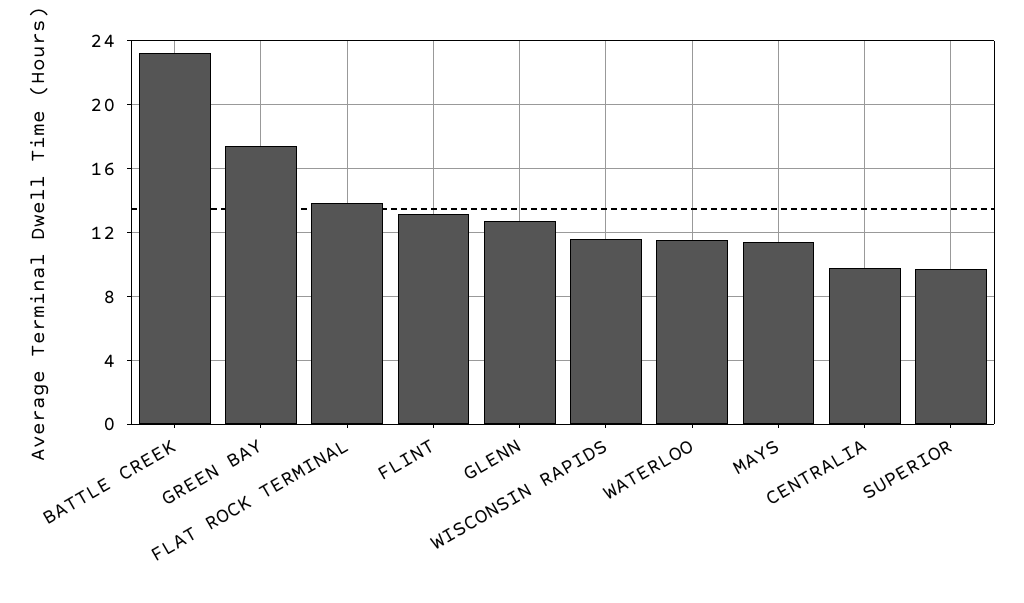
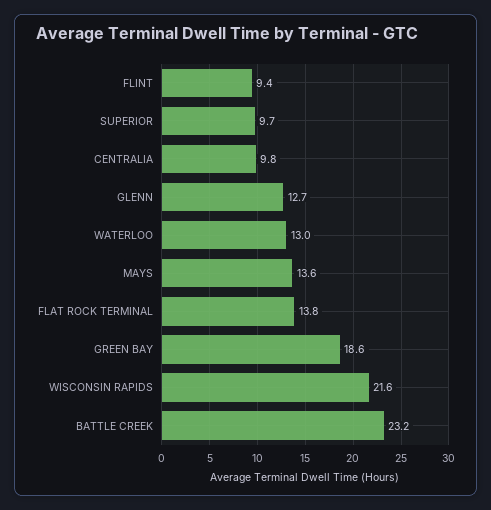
  {
    "BATTLE CREEK": 23.2,
-   "GREEN BAY": 17.5,
+   "GREEN BAY": 18.6,
    "FLAT ROCK TERMINAL": 13.8,
-   "FLINT": 13,
+   "FLINT": 9.4,
    "GLENN": 12.7,
-   "WISCONSIN RAPIDS": 11.5,
+   "WISCONSIN RAPIDS": 21.6,
-   "WATERLOO": 11.5,
+   "WATERLOO": 13,
-   "MAYS": 11.5,
+   "MAYS": 13.6,
    "CENTRALIA": 9.8,
    "SUPERIOR": 9.7
  }

